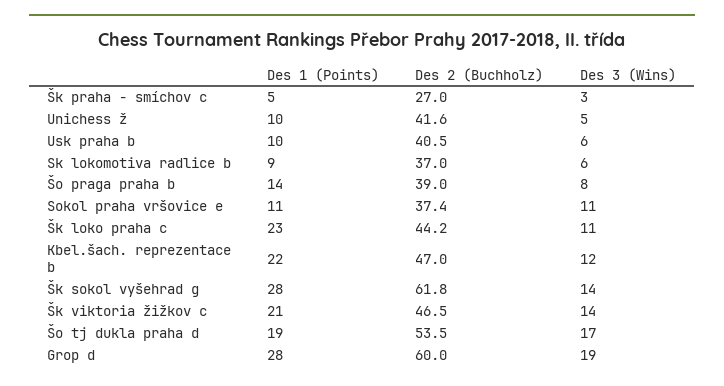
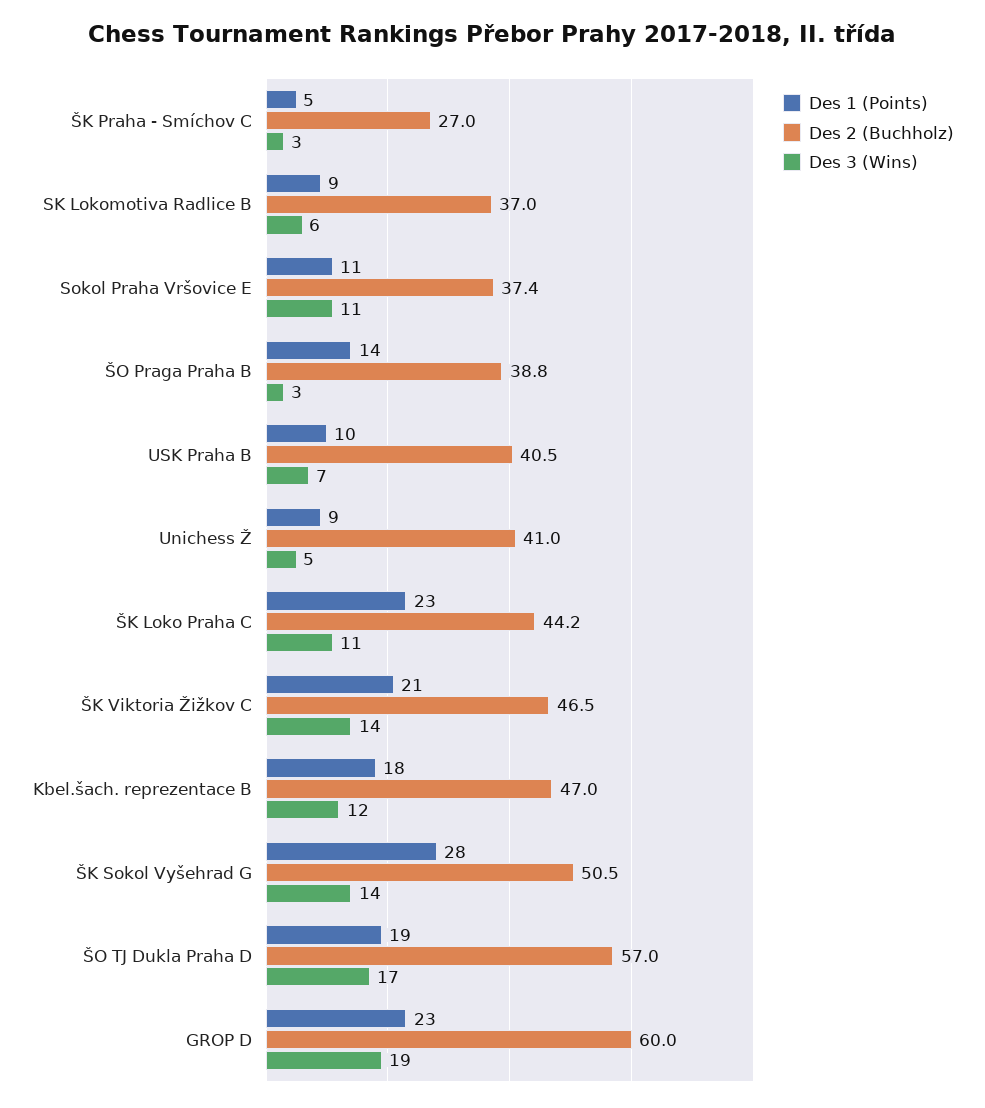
  {
    "Des 1 (Points)": {
      "Šk praha - smíchov c": 5,
-     "Unichess ž": 10,
+     "Unichess ž": 9,
      "Usk praha b": 10,
      "Sk lokomotiva radlice b": 9,
      "Šo praga praha b": 14,
      "Sokol praha vršovice e": 11,
      "Šk loko praha c": 23,
-     "Kbel.šach. reprezentace b": 22,
+     "Kbel.šach. reprezentace b": 18,
      "Šk sokol vyšehrad g": 28,
      "Šk viktoria žižkov c": 21,
      "Šo tj dukla praha d": 19,
-     "Grop d": 28
+     "Grop d": 23
    },
    "Des 2 (Buchholz)": {
      "Šk praha - smíchov c": 27,
-     "Unichess ž": 41.6,
+     "Unichess ž": 41,
      "Usk praha b": 40.5,
      "Sk lokomotiva radlice b": 37,
-     "Šo praga praha b": 39,
+     "Šo praga praha b": 38.8,
      "Sokol praha vršovice e": 37.4,
      "Šk loko praha c": 44.2,
      "Kbel.šach. reprezentace b": 47,
-     "Šk sokol vyšehrad g": 61.8,
+     "Šk sokol vyšehrad g": 50.5,
      "Šk viktoria žižkov c": 46.5,
-     "Šo tj dukla praha d": 53.5,
+     "Šo tj dukla praha d": 57,
      "Grop d": 60
    },
    "Des 3 (Wins)": {
      "Šk praha - smíchov c": 3,
      "Unichess ž": 5,
-     "Usk praha b": 6,
+     "Usk praha b": 7,
      "Sk lokomotiva radlice b": 6,
-     "Šo praga praha b": 8,
+     "Šo praga praha b": 3,
      "Sokol praha vršovice e": 11,
      "Šk loko praha c": 11,
      "Kbel.šach. reprezentace b": 12,
      "Šk sokol vyšehrad g": 14,
      "Šk viktoria žižkov c": 14,
      "Šo tj dukla praha d": 17,
      "Grop d": 19
    }
  }

